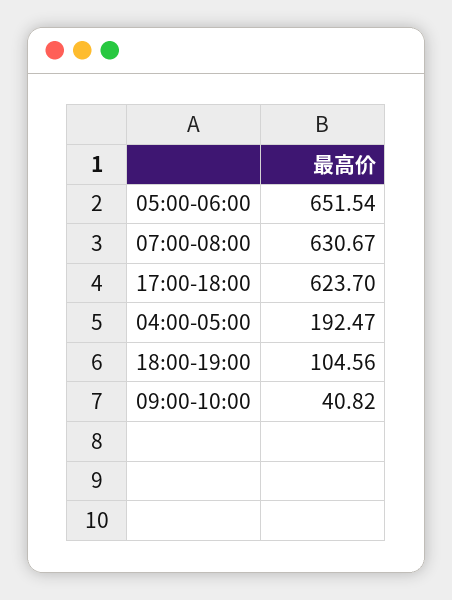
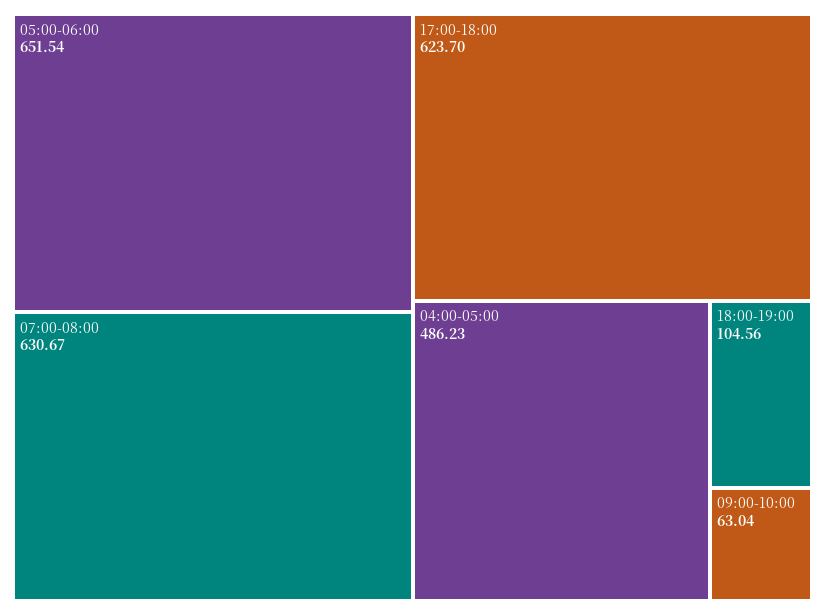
  {
    "05:00-06:00": 651.54,
    "07:00-08:00": 630.67,
    "17:00-18:00": 623.7,
-   "04:00-05:00": 192.47,
+   "04:00-05:00": 486.23,
    "18:00-19:00": 104.56,
-   "09:00-10:00": 40.82
+   "09:00-10:00": 63.04
  }

